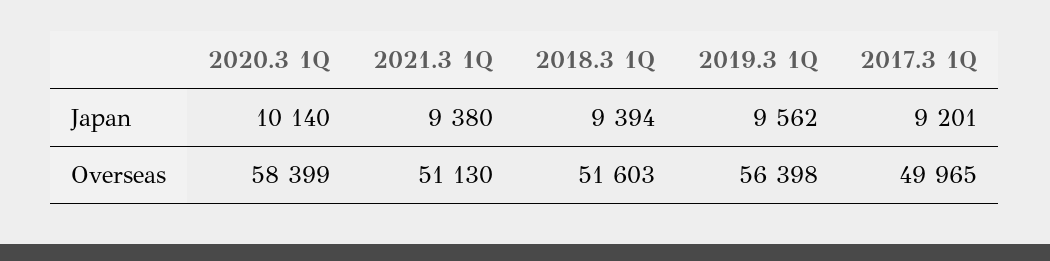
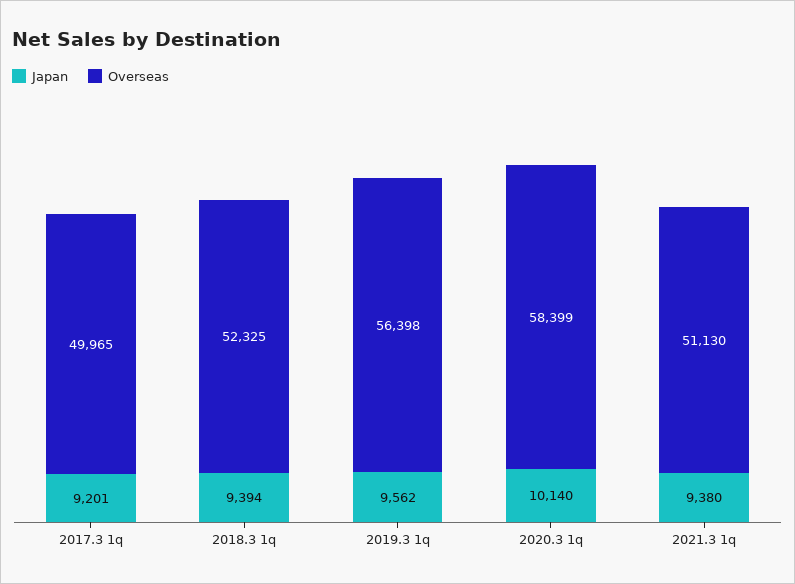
  {
    "Japan": {
      "2020.3 1Q": 10140,
      "2021.3 1Q": 9380,
      "2018.3 1Q": 9394,
      "2019.3 1Q": 9562,
      "2017.3 1Q": 9201
    },
    "Overseas": {
      "2020.3 1Q": 58399,
      "2021.3 1Q": 51130,
-     "2018.3 1Q": 51603,
+     "2018.3 1Q": 52325,
      "2019.3 1Q": 56398,
      "2017.3 1Q": 49965
    }
  }

